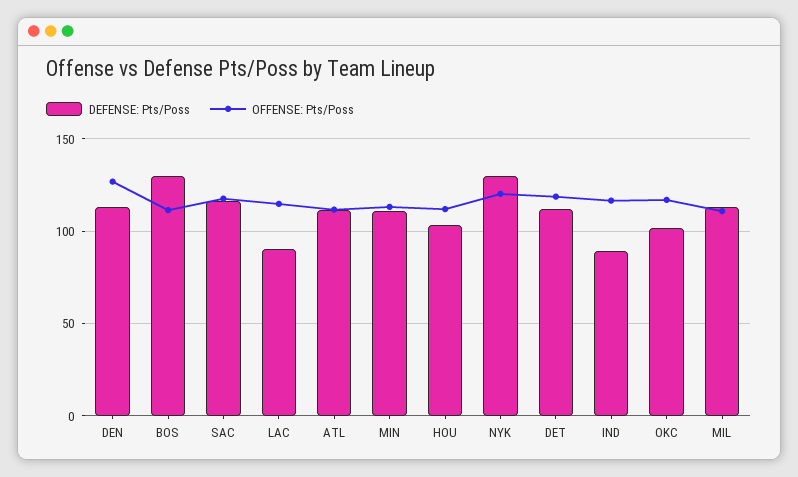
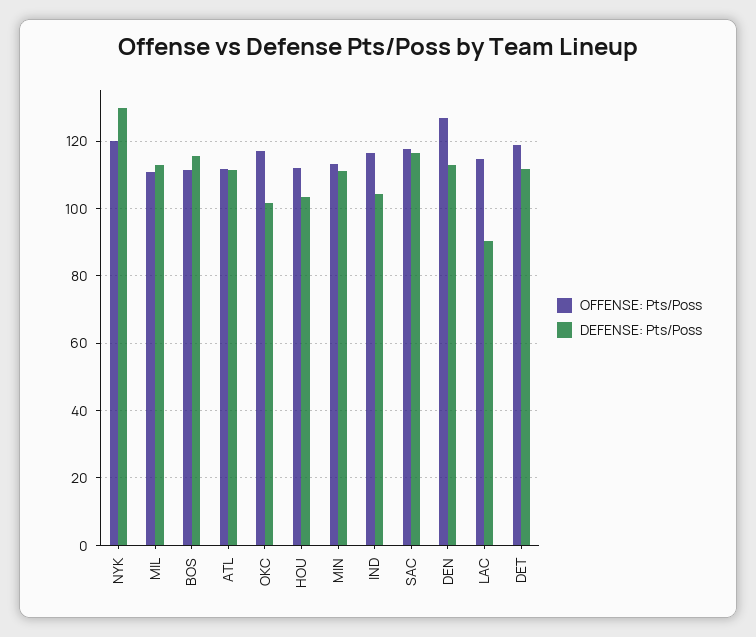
  {
    "DEFENSE: Pts/Poss": {
      "DEN": 114,
-     "BOS": 130,
+     "BOS": 116,
      "SAC": 116,
      "LAC": 90,
      "ATL": 112,
      "MIN": 112,
      "HOU": 104,
      "NYK": 130,
      "DET": 112,
-     "IND": 90,
+     "IND": 104,
      "OKC": 102,
      "MIL": 114
    },
    "OFFENSE: Pts/Poss": {
      "DEN": 126,
      "BOS": 112,
      "SAC": 118,
      "LAC": 114,
      "ATL": 112,
      "MIN": 114,
      "HOU": 112,
      "NYK": 120,
      "DET": 118,
      "IND": 116,
      "OKC": 118,
      "MIL": 110
    }
  }

